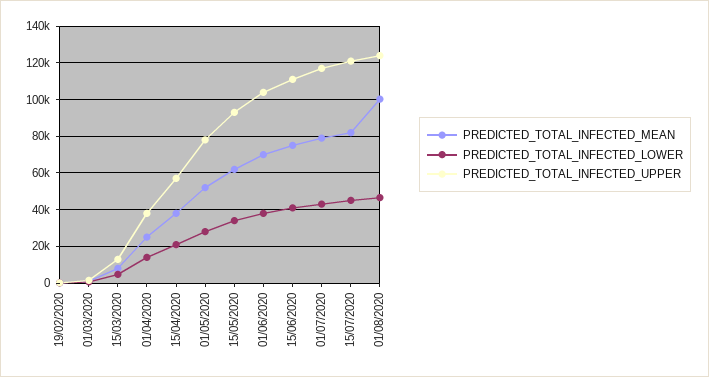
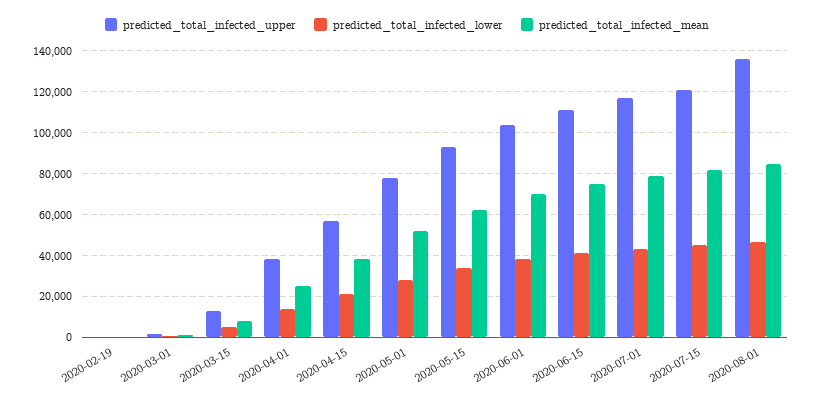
  {
    "PREDICTED_TOTAL_INFECTED_MEAN": {
      "19/02/2020": 0,
      "01/03/2020": 0,
      "15/03/2020": 10000,
      "01/04/2020": 25000,
      "15/04/2020": 40000,
      "01/05/2020": 50000,
      "15/05/2020": 60000,
      "01/06/2020": 70000,
      "15/06/2020": 75000,
      "01/07/2020": 80000,
      "15/07/2020": 80000,
-     "01/08/2020": 100000
+     "01/08/2020": 85000
    },
    "PREDICTED_TOTAL_INFECTED_LOWER": {
      "19/02/2020": 0,
      "01/03/2020": 0,
      "15/03/2020": 5000,
      "01/04/2020": 15000,
      "15/04/2020": 20000,
      "01/05/2020": 30000,
      "15/05/2020": 35000,
      "01/06/2020": 40000,
      "15/06/2020": 40000,
      "01/07/2020": 45000,
      "15/07/2020": 45000,
      "01/08/2020": 45000
    },
    "PREDICTED_TOTAL_INFECTED_UPPER": {
      "19/02/2020": 0,
      "01/03/2020": 0,
      "15/03/2020": 15000,
      "01/04/2020": 40000,
      "15/04/2020": 55000,
      "01/05/2020": 80000,
      "15/05/2020": 95000,
      "01/06/2020": 105000,
      "15/06/2020": 110000,
      "01/07/2020": 115000,
      "15/07/2020": 120000,
-     "01/08/2020": 125000
+     "01/08/2020": 135000
    }
  }

